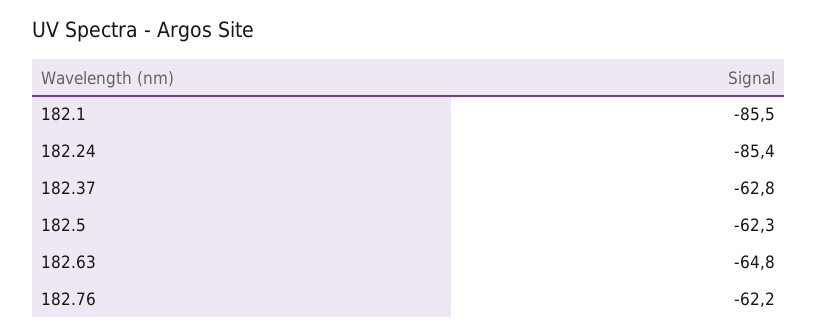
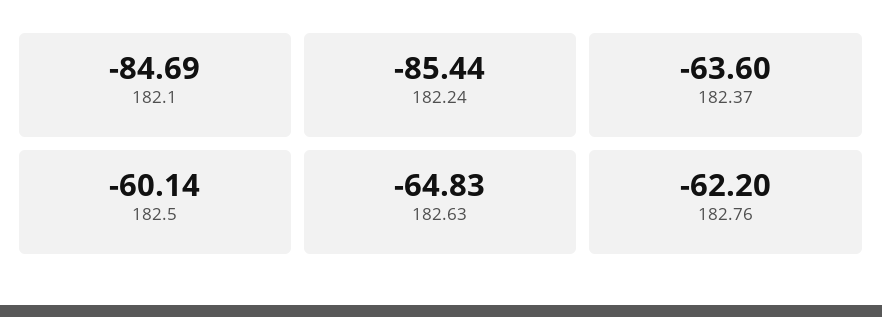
  {
-   "182.1": -85.5,
+   "182.1": -84.69,
    "182.24": -85.44,
-   "182.37": -62.8,
+   "182.37": -63.6,
-   "182.5": -62.3,
+   "182.5": -60.14,
    "182.63": -64.83,
    "182.76": -62.2
  }

